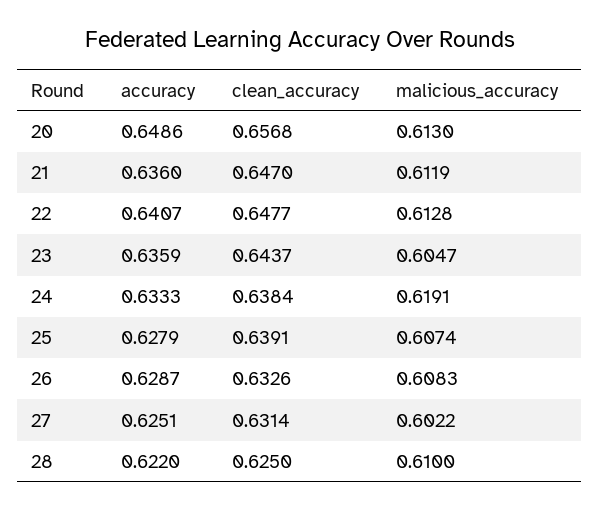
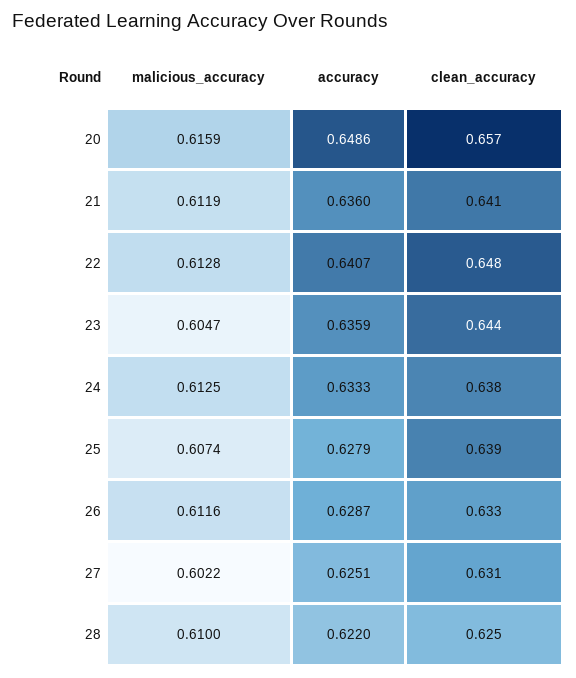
  {
    "accuracy": {
      "20": 0.6486,
      "21": 0.636,
      "22": 0.6407,
      "23": 0.6359,
      "24": 0.6333,
      "25": 0.6279,
      "26": 0.6287,
      "27": 0.6251,
      "28": 0.622
    },
    "clean_accuracy": {
      "20": 0.6568,
-     "21": 0.647,
+     "21": 0.641,
      "22": 0.6477,
      "23": 0.6437,
      "24": 0.6384,
      "25": 0.6391,
      "26": 0.6326,
      "27": 0.6314,
      "28": 0.625
    },
    "malicious_accuracy": {
-     "20": 0.613,
+     "20": 0.6159,
      "21": 0.6119,
      "22": 0.6128,
      "23": 0.6047,
-     "24": 0.6191,
+     "24": 0.6125,
      "25": 0.6074,
-     "26": 0.6083,
+     "26": 0.6116,
      "27": 0.6022,
      "28": 0.61
    }
  }

